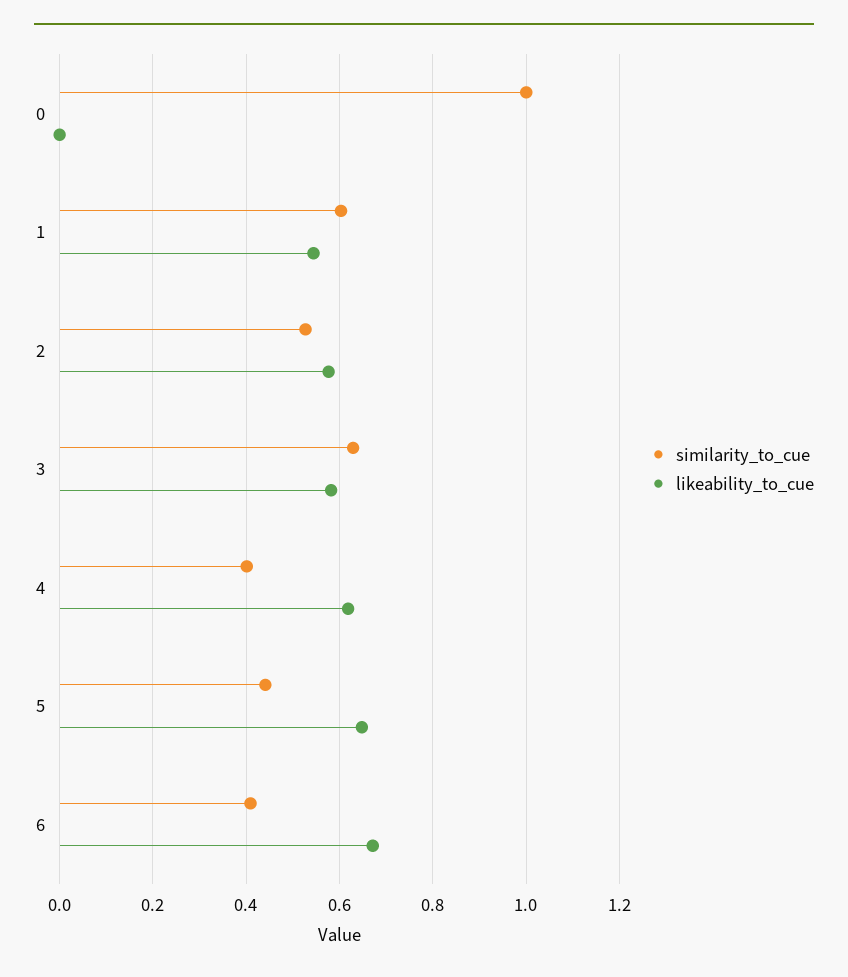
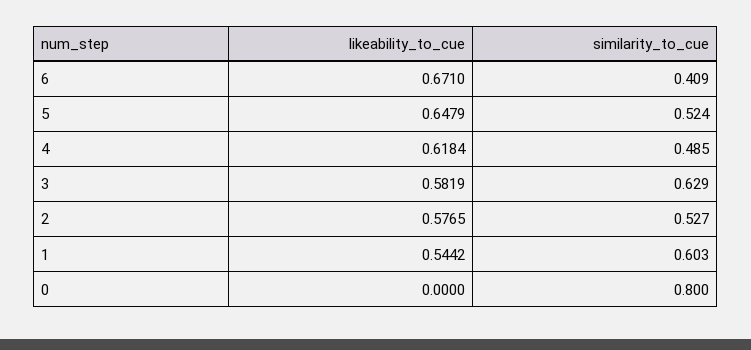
  {
    "similarity_to_cue": {
-     "0": 1,
+     "0": 0.8,
      "1": 0.603,
      "2": 0.527,
      "3": 0.629,
-     "4": 0.4,
+     "4": 0.485,
-     "5": 0.44,
+     "5": 0.524,
      "6": 0.409
    },
    "likeability_to_cue": {
      "0": 0,
      "1": 0.5442,
      "2": 0.5765,
      "3": 0.5819,
      "4": 0.6184,
      "5": 0.6479,
      "6": 0.671
    }
  }

